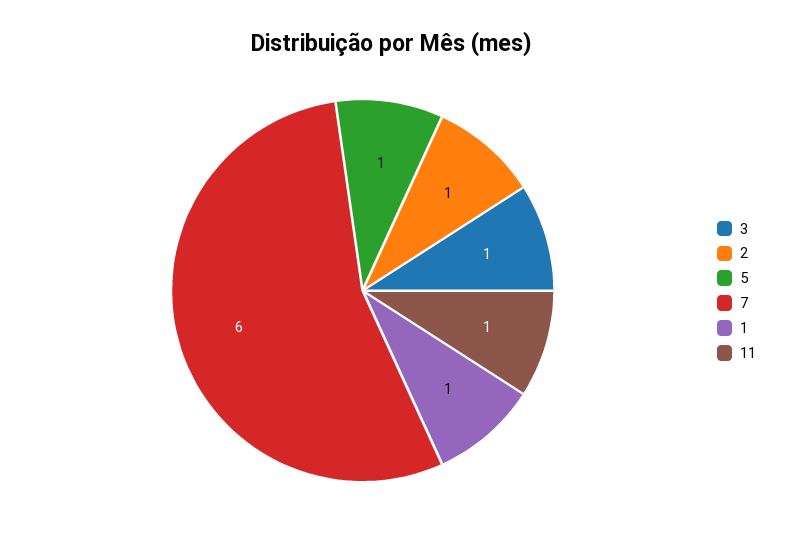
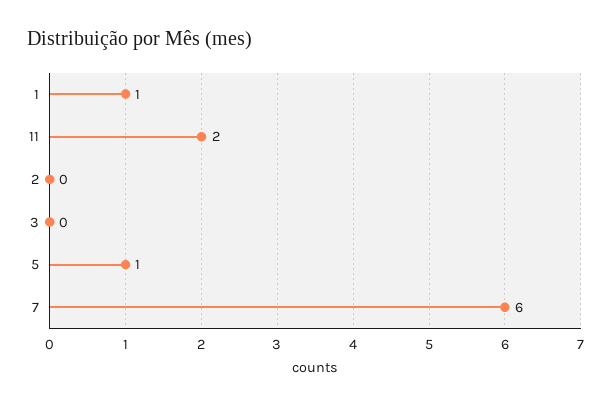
  {
-   "3": 1,
+   "3": 0,
-   "2": 1,
+   "2": 0,
    "5": 1,
    "7": 6,
    "1": 1,
-   "11": 1
+   "11": 2
  }

